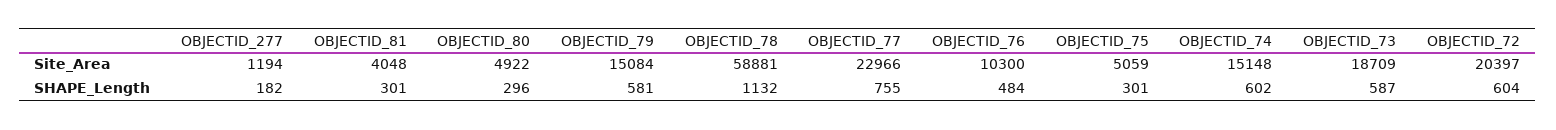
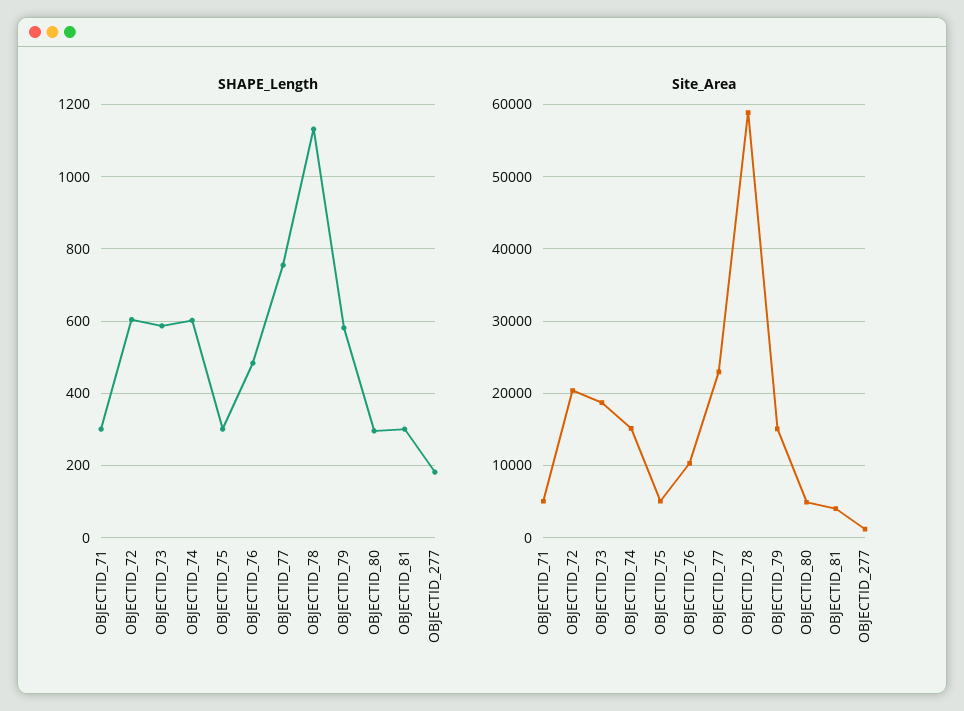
  {
    "Site_Area": {
      "OBJECTID_277": 1194,
      "OBJECTID_81": 4048,
      "OBJECTID_80": 4922,
      "OBJECTID_79": 15084,
      "OBJECTID_78": 58881,
      "OBJECTID_77": 22966,
      "OBJECTID_76": 10300,
      "OBJECTID_75": 5059,
      "OBJECTID_74": 15148,
      "OBJECTID_73": 18709,
-     "OBJECTID_72": 20397
+     "OBJECTID_72": 20397,
+     "OBJECTID_71": 5000
    },
    "SHAPE_Length": {
      "OBJECTID_277": 182,
      "OBJECTID_81": 301,
      "OBJECTID_80": 296,
      "OBJECTID_79": 581,
      "OBJECTID_78": 1132,
      "OBJECTID_77": 755,
      "OBJECTID_76": 484,
      "OBJECTID_75": 301,
      "OBJECTID_74": 602,
      "OBJECTID_73": 587,
-     "OBJECTID_72": 604
+     "OBJECTID_72": 604,
+     "OBJECTID_71": 300
    }
  }

